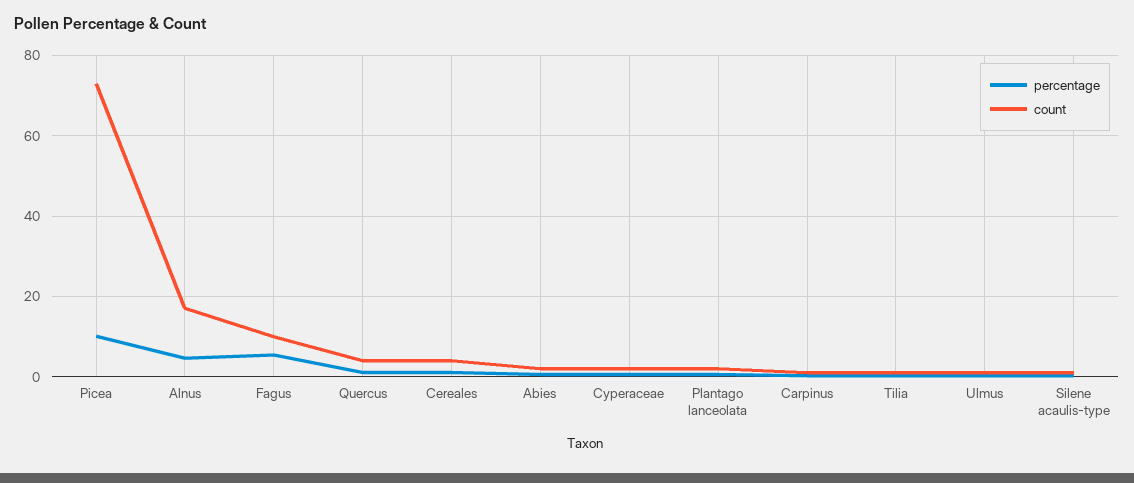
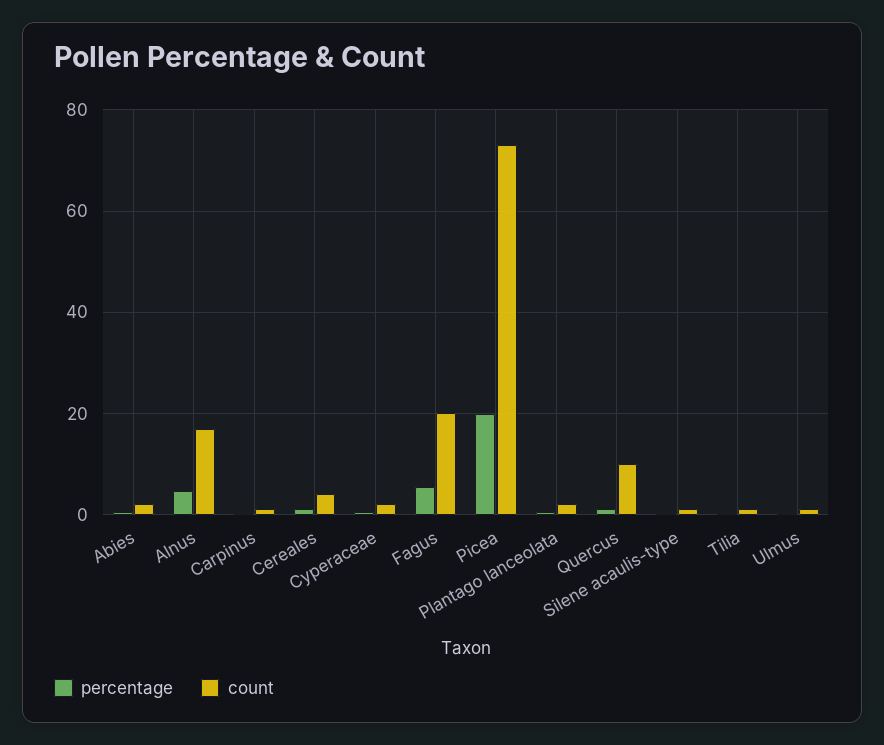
  {
    "percentage": {
-     "Picea": 10,
+     "Picea": 20,
      "Alnus": 4,
      "Fagus": 6,
      "Quercus": 2,
      "Cereales": 2,
      "Abies": 0,
      "Cyperaceae": 0,
      "Plantago lanceolata": 0,
      "Carpinus": 0,
      "Tilia": 0,
      "Ulmus": 0,
      "Silene acaulis-type": 0
    },
    "count": {
      "Picea": 74,
      "Alnus": 18,
-     "Fagus": 10,
+     "Fagus": 20,
-     "Quercus": 4,
+     "Quercus": 10,
      "Cereales": 4,
      "Abies": 2,
      "Cyperaceae": 2,
      "Plantago lanceolata": 2,
      "Carpinus": 2,
      "Tilia": 2,
      "Ulmus": 2,
      "Silene acaulis-type": 2
    }
  }

